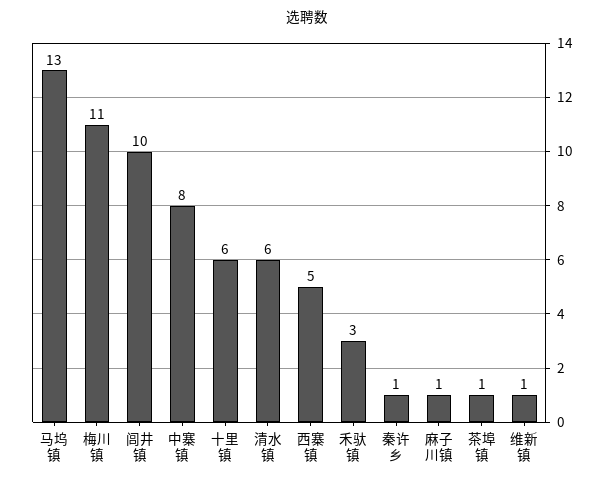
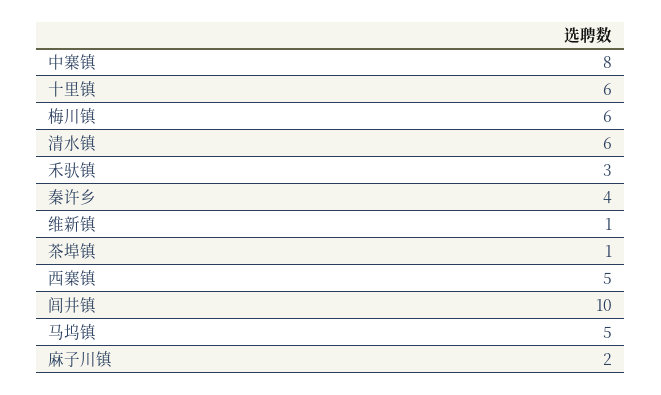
  {
-   "马坞镇": 13,
+   "马坞镇": 5,
-   "梅川镇": 11,
+   "梅川镇": 6,
    "闾井镇": 10,
    "中寨镇": 8,
    "十里镇": 6,
    "清水镇": 6,
    "西寨镇": 5,
    "禾驮镇": 3,
-   "秦许乡": 1,
+   "秦许乡": 4,
-   "麻子川镇": 1,
+   "麻子川镇": 2,
    "茶埠镇": 1,
    "维新镇": 1
  }

